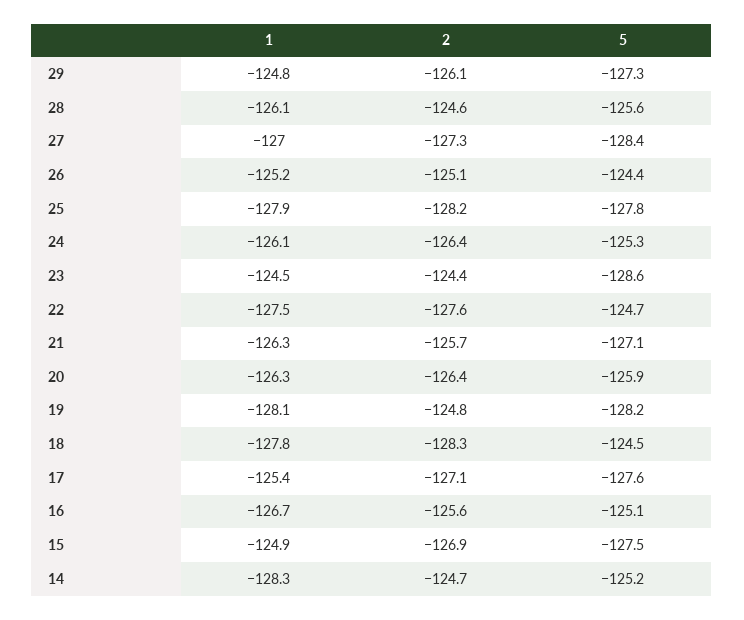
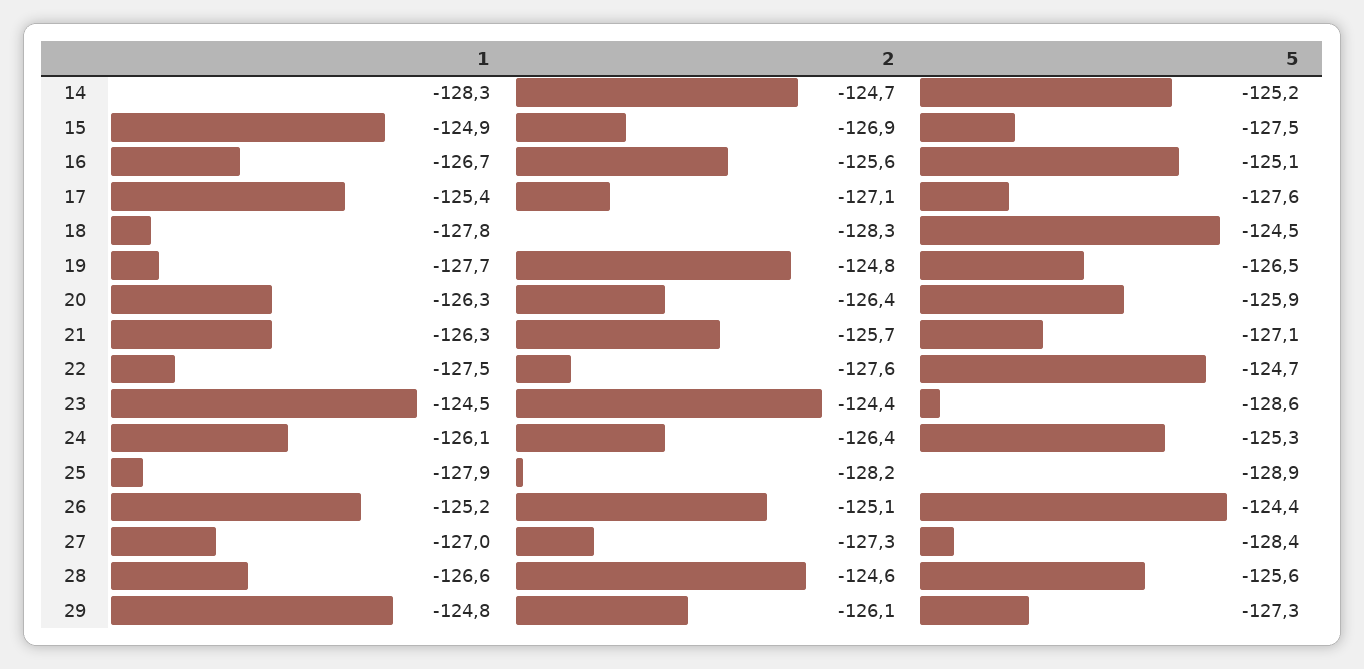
  {
    "1": {
      "29": -124.8,
-     "28": -126.1,
+     "28": -126.6,
      "27": -127,
      "26": -125.2,
      "25": -127.9,
      "24": -126.1,
      "23": -124.5,
      "22": -127.5,
      "21": -126.3,
      "20": -126.3,
-     "19": -128.1,
+     "19": -127.7,
      "18": -127.8,
      "17": -125.4,
      "16": -126.7,
      "15": -124.9,
      "14": -128.3
    },
    "2": {
      "29": -126.1,
      "28": -124.6,
      "27": -127.3,
      "26": -125.1,
      "25": -128.2,
      "24": -126.4,
      "23": -124.4,
      "22": -127.6,
      "21": -125.7,
      "20": -126.4,
      "19": -124.8,
      "18": -128.3,
      "17": -127.1,
      "16": -125.6,
      "15": -126.9,
      "14": -124.7
    },
    "5": {
      "29": -127.3,
      "28": -125.6,
      "27": -128.4,
      "26": -124.4,
-     "25": -127.8,
+     "25": -128.9,
      "24": -125.3,
      "23": -128.6,
      "22": -124.7,
      "21": -127.1,
      "20": -125.9,
-     "19": -128.2,
+     "19": -126.5,
      "18": -124.5,
      "17": -127.6,
      "16": -125.1,
      "15": -127.5,
      "14": -125.2
    }
  }

